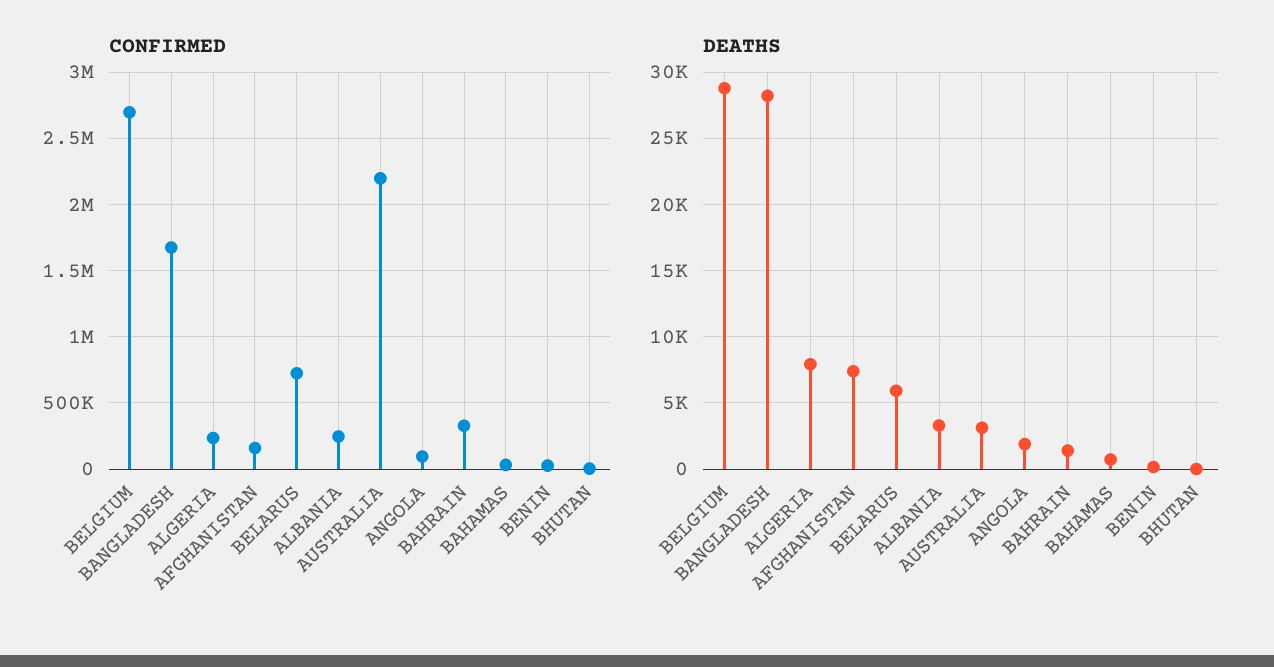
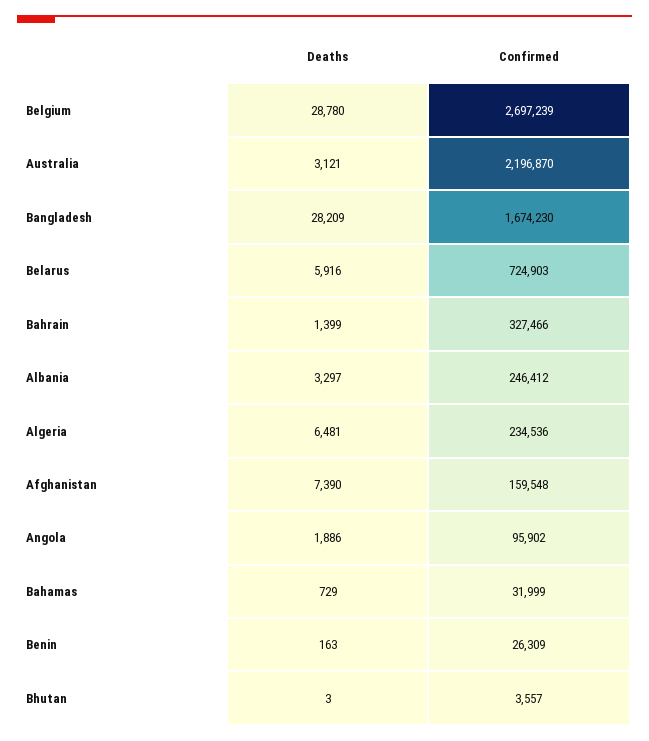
  {
    "CONFIRMED": {
      "BELGIUM": 2697239,
      "BANGLADESH": 1674230,
      "ALGERIA": 234536,
      "AFGHANISTAN": 159548,
      "BELARUS": 724903,
      "ALBANIA": 246412,
      "AUSTRALIA": 2196870,
      "ANGOLA": 95902,
      "BAHRAIN": 327466,
      "BAHAMAS": 31999,
      "BENIN": 26309,
      "BHUTAN": 3557
    },
    "DEATHS": {
      "BELGIUM": 28780,
      "BANGLADESH": 28209,
-     "ALGERIA": 8000,
+     "ALGERIA": 6481,
      "AFGHANISTAN": 7390,
      "BELARUS": 5916,
      "ALBANIA": 3297,
      "AUSTRALIA": 3121,
      "ANGOLA": 1886,
      "BAHRAIN": 1399,
      "BAHAMAS": 729,
      "BENIN": 163,
      "BHUTAN": 3
    }
  }

